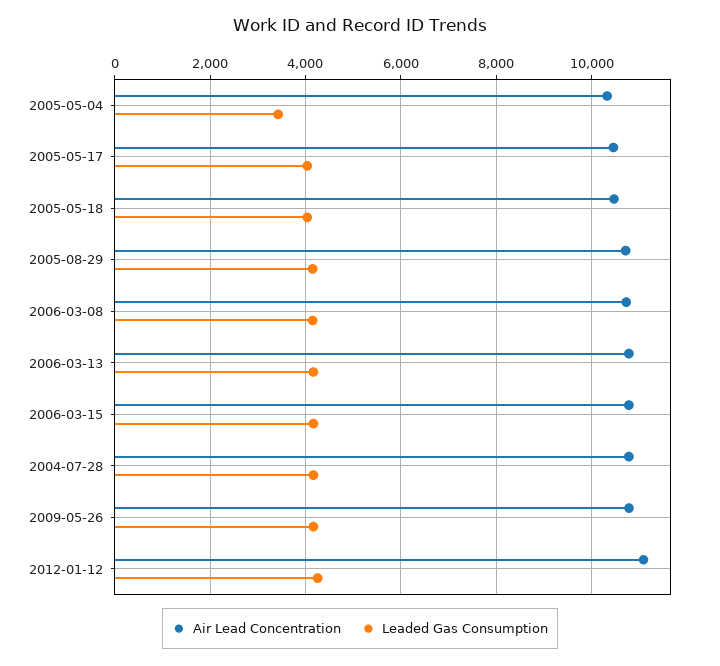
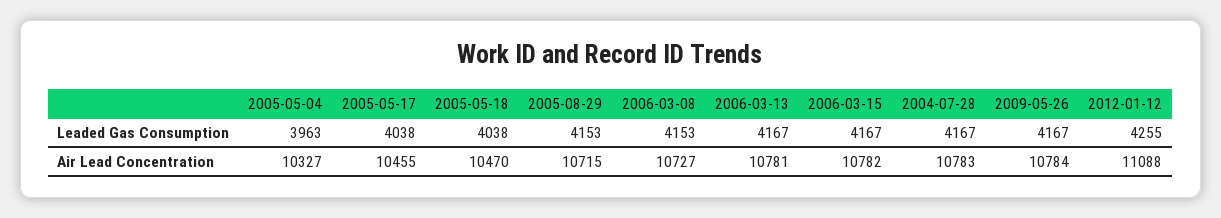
  {
    "Air Lead Concentration": {
      "2005-05-04": 10327,
      "2005-05-17": 10455,
      "2005-05-18": 10470,
      "2005-08-29": 10715,
      "2006-03-08": 10727,
      "2006-03-13": 10781,
      "2006-03-15": 10782,
      "2004-07-28": 10783,
      "2009-05-26": 10784,
      "2012-01-12": 11088
    },
    "Leaded Gas Consumption": {
-     "2005-05-04": 3400,
+     "2005-05-04": 3963,
      "2005-05-17": 4038,
      "2005-05-18": 4038,
      "2005-08-29": 4153,
      "2006-03-08": 4153,
      "2006-03-13": 4167,
      "2006-03-15": 4167,
      "2004-07-28": 4167,
      "2009-05-26": 4167,
      "2012-01-12": 4255
    }
  }

